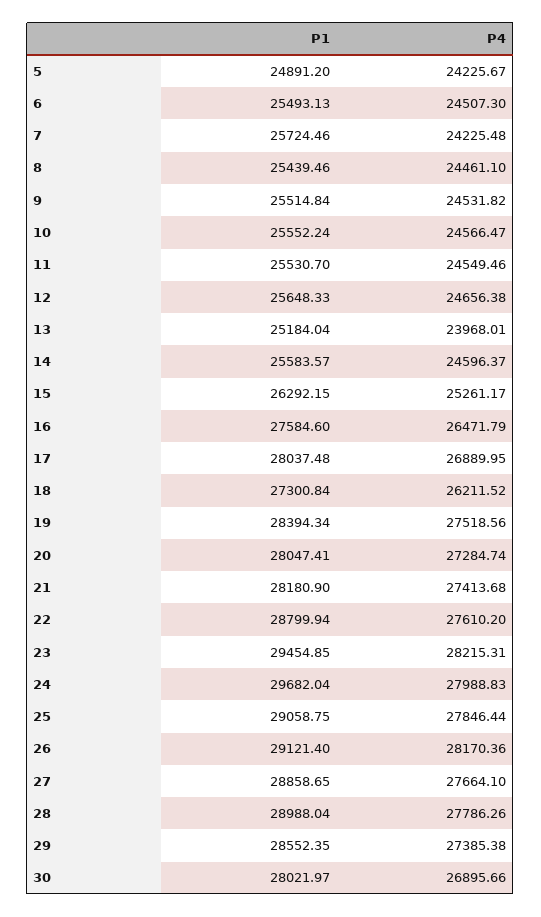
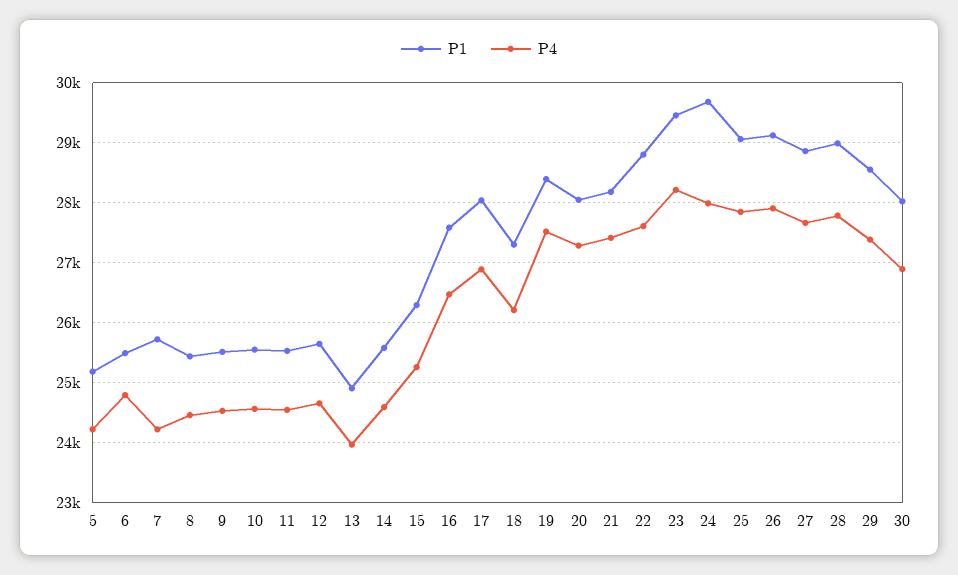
  {
    "P1": {
-     "5": 24891.2,
+     "5": 25200,
      "6": 25493.13,
      "7": 25724.46,
      "8": 25439.46,
      "9": 25514.84,
      "10": 25552.24,
      "11": 25530.7,
      "12": 25648.33,
-     "13": 25184.04,
+     "13": 24900,
      "14": 25583.57,
      "15": 26292.15,
      "16": 27584.6,
      "17": 28037.48,
      "18": 27300.84,
      "19": 28394.34,
      "20": 28047.41,
      "21": 28180.9,
      "22": 28799.94,
      "23": 29454.85,
      "24": 29682.04,
      "25": 29058.75,
      "26": 29121.4,
      "27": 28858.65,
      "28": 28988.04,
      "29": 28552.35,
      "30": 28021.97
    },
    "P4": {
      "5": 24225.67,
-     "6": 24507.3,
+     "6": 24800,
      "7": 24225.48,
      "8": 24461.1,
      "9": 24531.82,
      "10": 24566.47,
      "11": 24549.46,
      "12": 24656.38,
      "13": 23968.01,
      "14": 24596.37,
      "15": 25261.17,
      "16": 26471.79,
      "17": 26889.95,
      "18": 26211.52,
      "19": 27518.56,
      "20": 27284.74,
      "21": 27413.68,
      "22": 27610.2,
      "23": 28215.31,
      "24": 27988.83,
      "25": 27846.44,
-     "26": 28170.36,
+     "26": 27900,
      "27": 27664.1,
      "28": 27786.26,
      "29": 27385.38,
      "30": 26895.66
    }
  }

